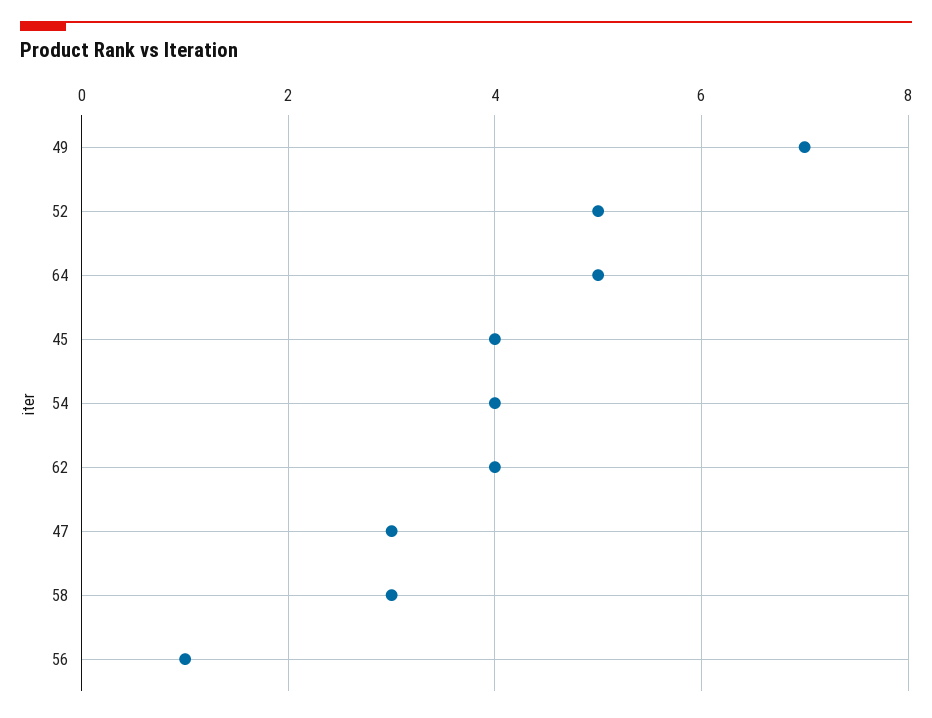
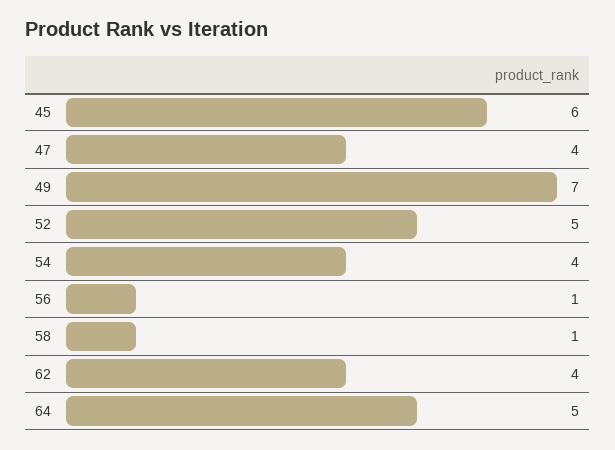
  {
    "49": 7,
    "52": 5,
    "64": 5,
-   "45": 4,
+   "45": 6,
    "54": 4,
    "62": 4,
-   "47": 3,
+   "47": 4,
-   "58": 3,
+   "58": 1,
    "56": 1
  }

